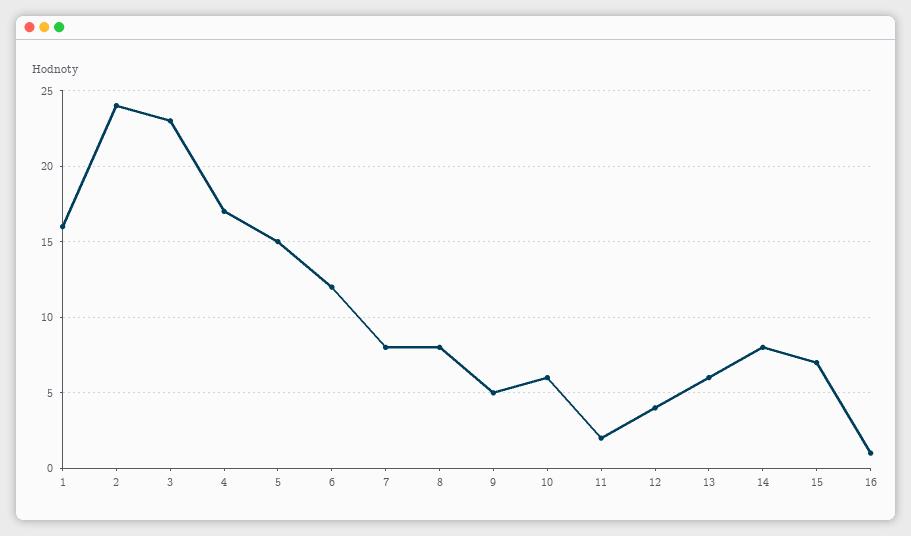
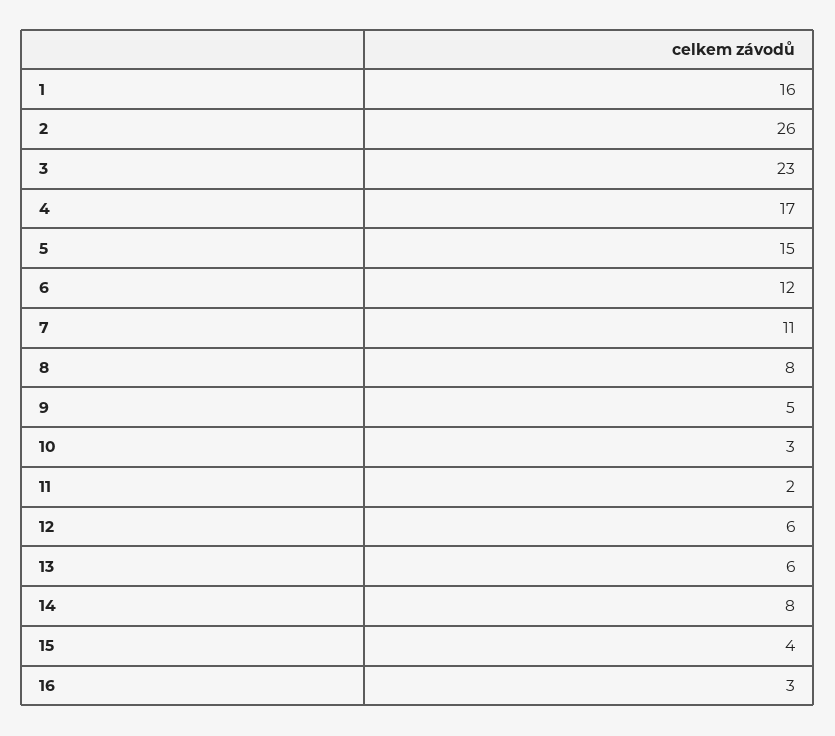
  {
    "1": 16,
-   "2": 24,
+   "2": 26,
    "3": 23,
    "4": 17,
    "5": 15,
    "6": 12,
-   "7": 8,
+   "7": 11,
    "8": 8,
    "9": 5,
-   "10": 6,
+   "10": 3,
    "11": 2,
-   "12": 4,
+   "12": 6,
    "13": 6,
    "14": 8,
-   "15": 7,
+   "15": 4,
-   "16": 1
+   "16": 3
  }

